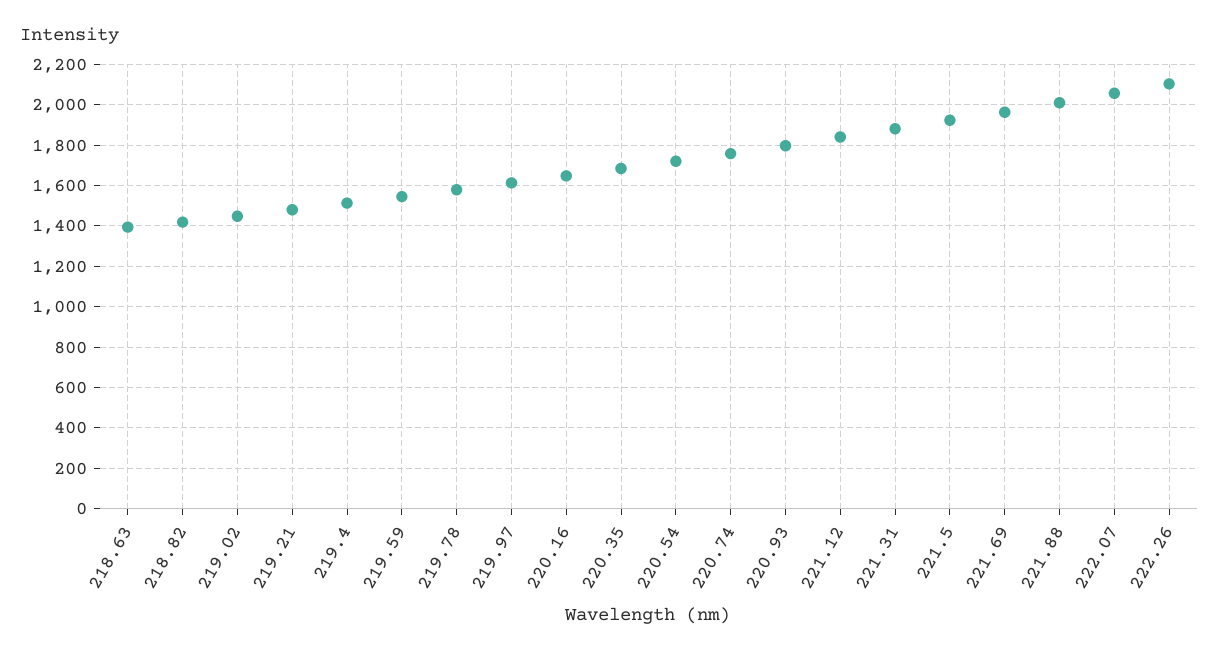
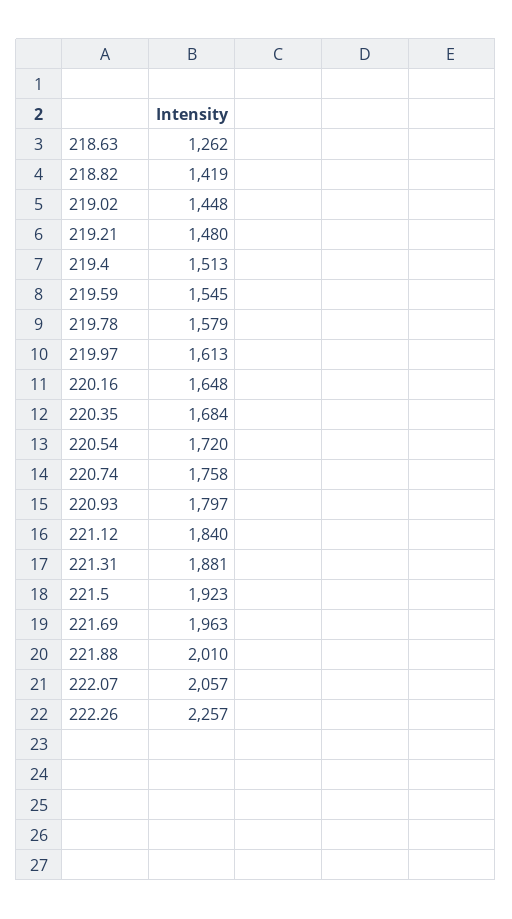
  {
-   "218.63": 1400,
+   "218.63": 1262,
    "218.82": 1419,
    "219.02": 1448,
    "219.21": 1480,
    "219.4": 1513,
    "219.59": 1545,
    "219.78": 1579,
    "219.97": 1613,
    "220.16": 1648,
    "220.35": 1684,
    "220.54": 1720,
    "220.74": 1758,
    "220.93": 1797,
    "221.12": 1840,
    "221.31": 1881,
    "221.5": 1923,
    "221.69": 1963,
    "221.88": 2010,
    "222.07": 2057,
-   "222.26": 2100
+   "222.26": 2257
  }

